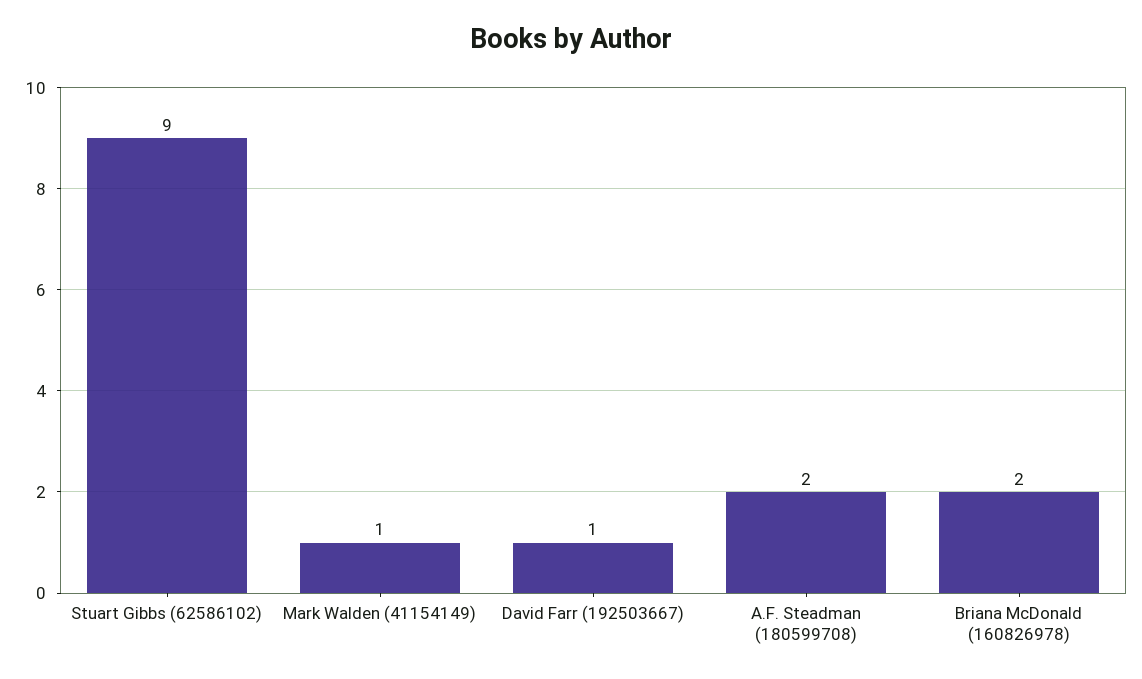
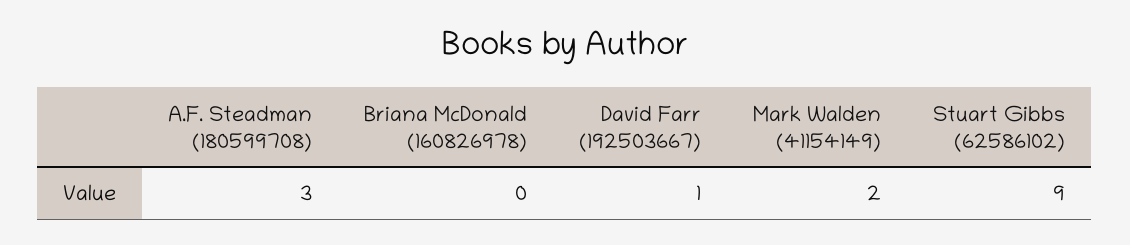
  {
    "Stuart Gibbs (62586102)": 9,
-   "Mark Walden (41154149)": 1,
+   "Mark Walden (41154149)": 2,
    "David Farr (192503667)": 1,
-   "A.F. Steadman (180599708)": 2,
+   "A.F. Steadman (180599708)": 3,
-   "Briana McDonald (160826978)": 2
+   "Briana McDonald (160826978)": 0
  }

